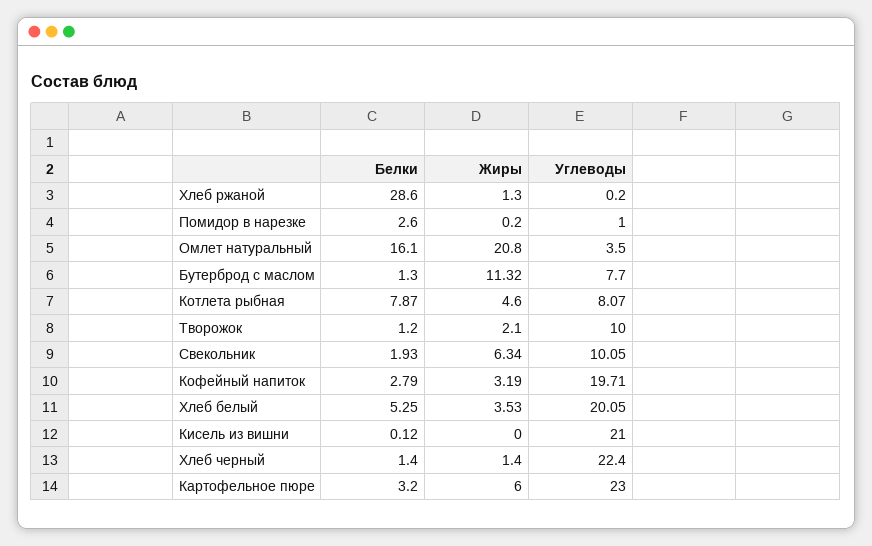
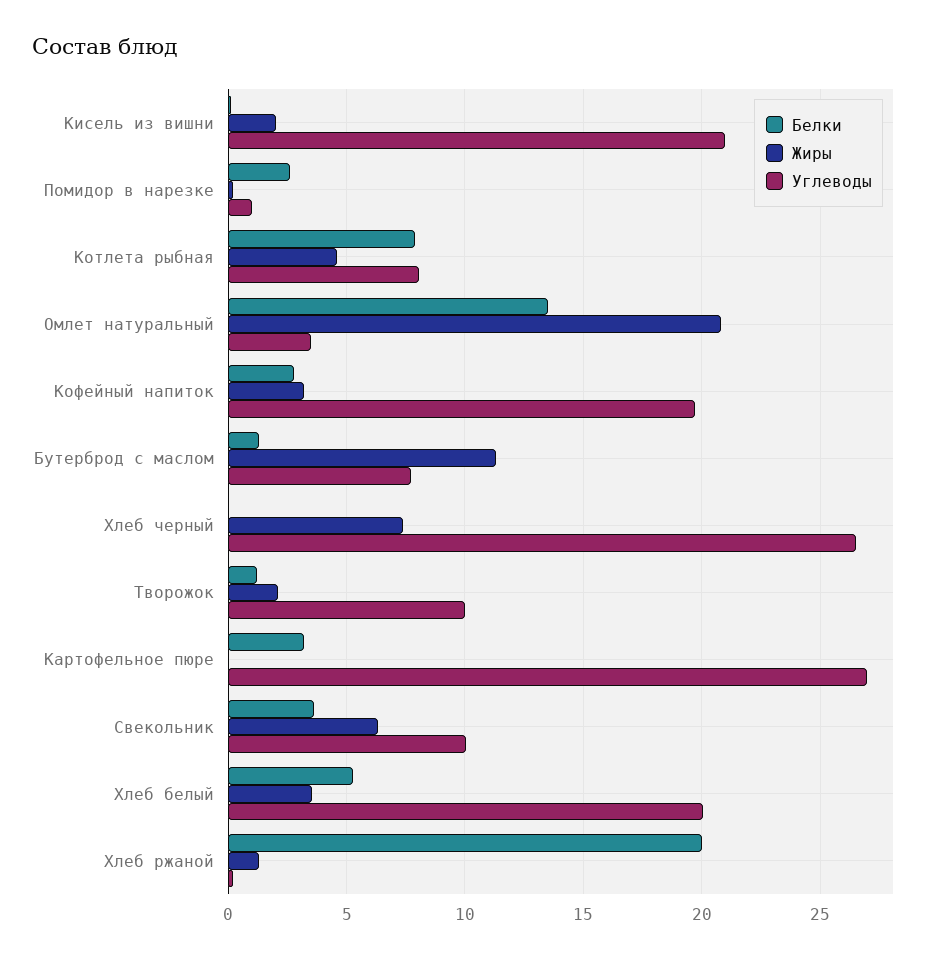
  {
    "Белки": {
-     "Хлеб ржаной": 28.6,
+     "Хлеб ржаной": 20,
      "Помидор в нарезке": 2.6,
-     "Омлет натуральный": 16.1,
+     "Омлет натуральный": 13.5,
      "Бутерброд с маслом": 1.3,
      "Котлета рыбная": 7.87,
      "Творожок": 1.2,
-     "Свекольник": 1.93,
+     "Свекольник": 3.5,
      "Кофейный напиток": 2.79,
      "Хлеб белый": 5.25,
      "Кисель из вишни": 0.12,
-     "Хлеб черный": 1.4,
+     "Хлеб черный": 0,
      "Картофельное пюре": 3.2
    },
    "Жиры": {
      "Хлеб ржаной": 1.3,
      "Помидор в нарезке": 0.2,
      "Омлет натуральный": 20.8,
      "Бутерброд с маслом": 11.32,
      "Котлета рыбная": 4.6,
      "Творожок": 2.1,
      "Свекольник": 6.34,
      "Кофейный напиток": 3.19,
      "Хлеб белый": 3.53,
-     "Кисель из вишни": 0,
+     "Кисель из вишни": 2,
-     "Хлеб черный": 1.4,
+     "Хлеб черный": 7.5,
-     "Картофельное пюре": 6
+     "Картофельное пюре": 0
    },
    "Углеводы": {
      "Хлеб ржаной": 0.2,
      "Помидор в нарезке": 1,
      "Омлет натуральный": 3.5,
      "Бутерброд с маслом": 7.7,
      "Котлета рыбная": 8.07,
      "Творожок": 10,
      "Свекольник": 10.05,
      "Кофейный напиток": 19.71,
      "Хлеб белый": 20.05,
      "Кисель из вишни": 21,
-     "Хлеб черный": 22.4,
+     "Хлеб черный": 26.5,
-     "Картофельное пюре": 23
+     "Картофельное пюре": 27
    }
  }

